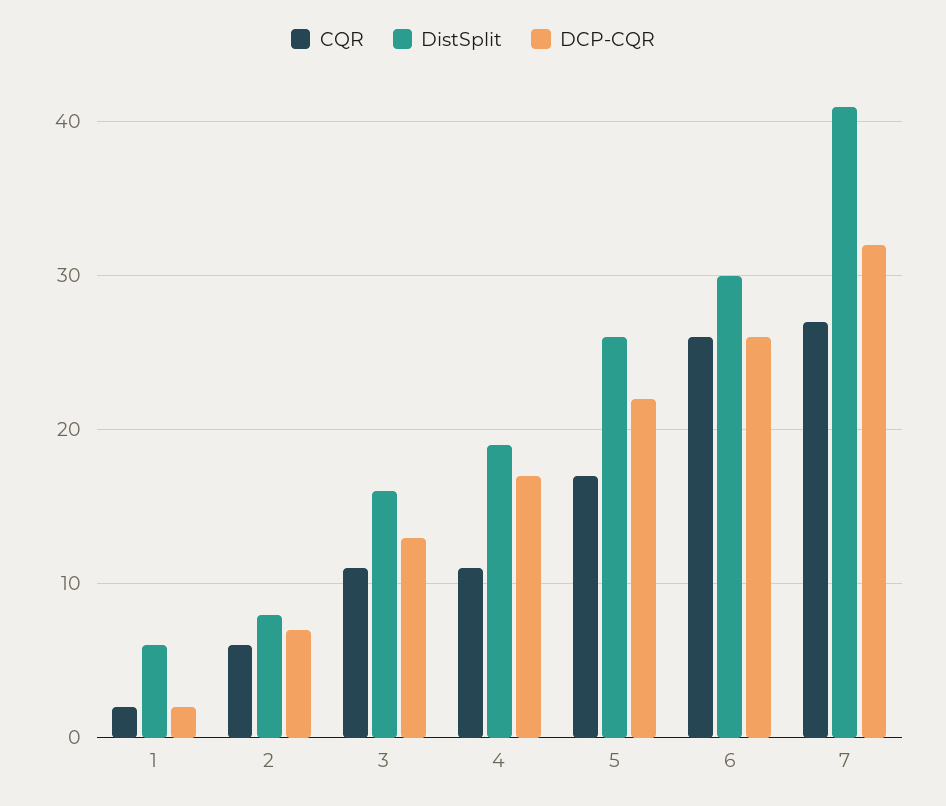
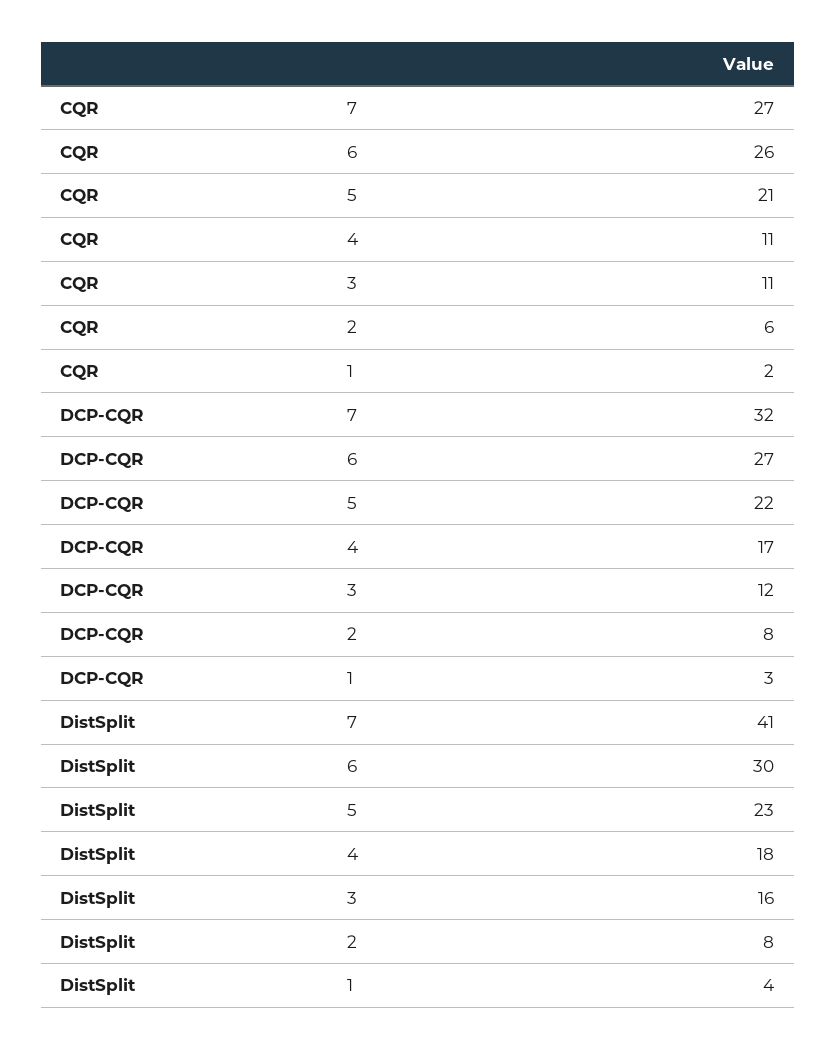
  {
    "CQR": {
      "1": 2,
      "2": 6,
      "3": 11,
      "4": 11,
-     "5": 17,
+     "5": 21,
      "6": 26,
      "7": 27
    },
    "DistSplit": {
-     "1": 6,
+     "1": 4,
      "2": 8,
      "3": 16,
-     "4": 19,
+     "4": 18,
-     "5": 26,
+     "5": 23,
      "6": 30,
      "7": 41
    },
    "DCP-CQR": {
-     "1": 2,
+     "1": 3,
-     "2": 7,
+     "2": 8,
-     "3": 13,
+     "3": 12,
      "4": 17,
      "5": 22,
-     "6": 26,
+     "6": 27,
      "7": 32
    }
  }

